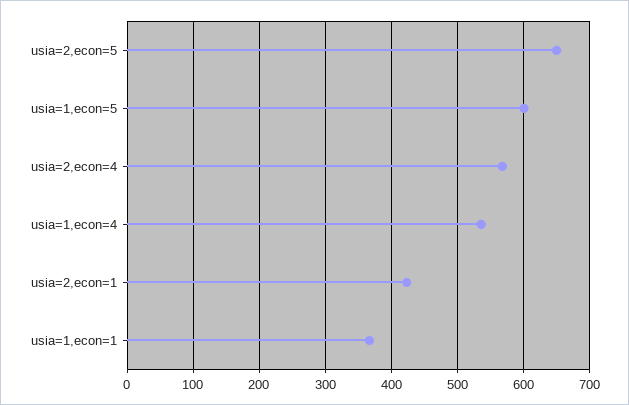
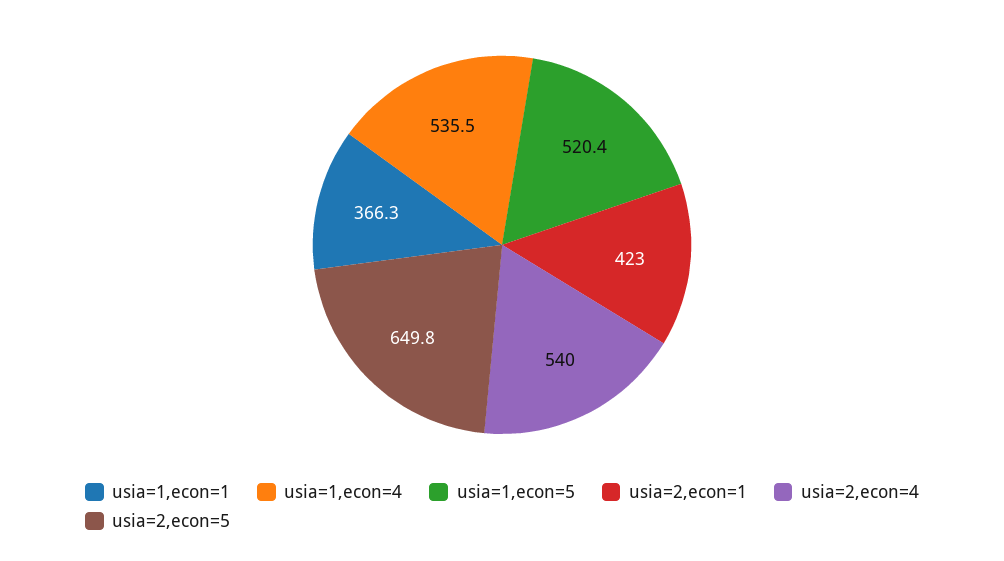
  {
    "usia=2,econ=5": 649.8,
-   "usia=1,econ=5": 600,
+   "usia=1,econ=5": 520.4,
-   "usia=2,econ=4": 570,
+   "usia=2,econ=4": 540,
    "usia=1,econ=4": 535.5,
    "usia=2,econ=1": 423,
    "usia=1,econ=1": 366.3
  }

